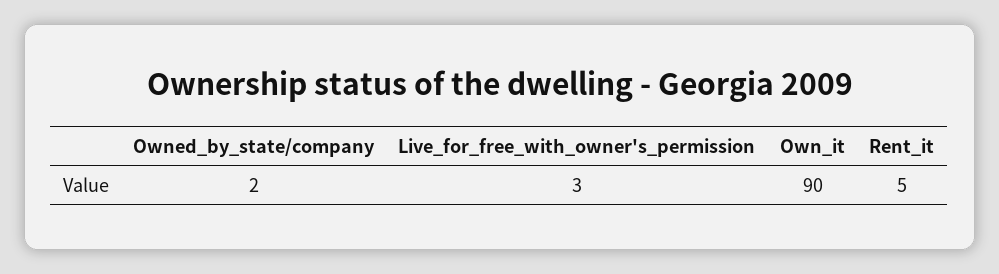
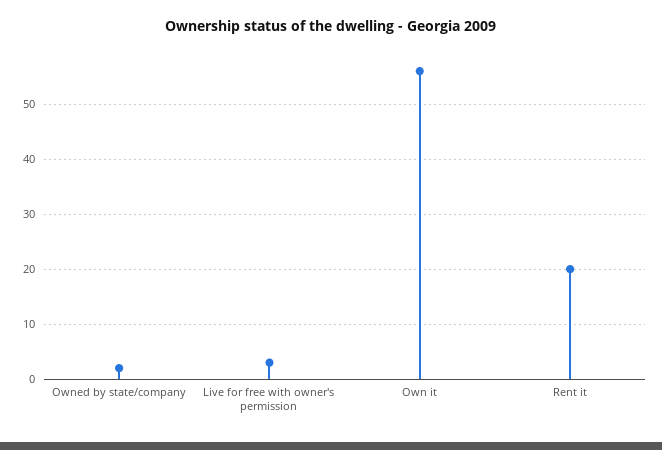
  {
    "Owned_by_state/company": 2,
    "Live_for_free_with_owner's_permission": 3,
-   "Own_it": 90,
+   "Own_it": 55,
-   "Rent_it": 5
+   "Rent_it": 20
  }

